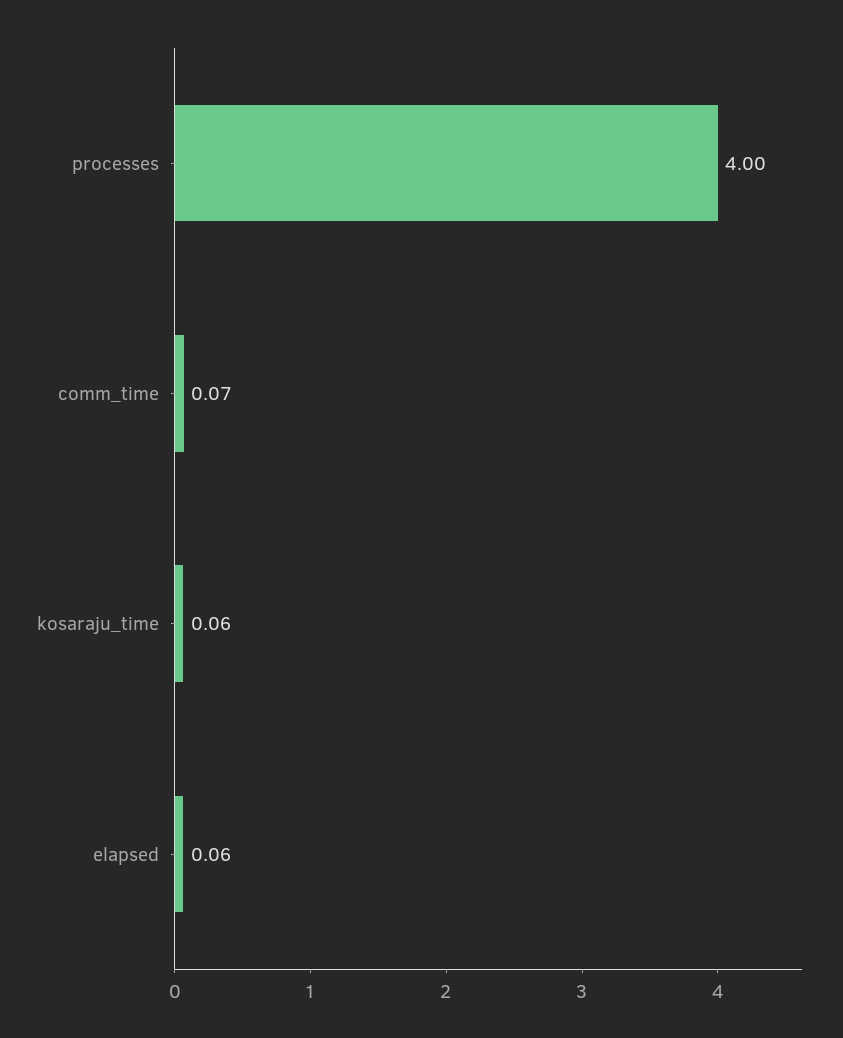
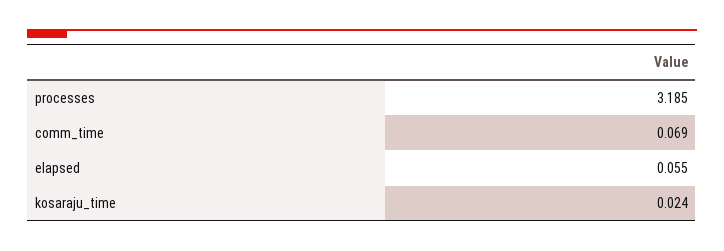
  {
-   "processes": 4,
+   "processes": 3.185,
    "comm_time": 0.069,
-   "kosaraju_time": 0.06,
+   "kosaraju_time": 0.024,
    "elapsed": 0.055
  }

